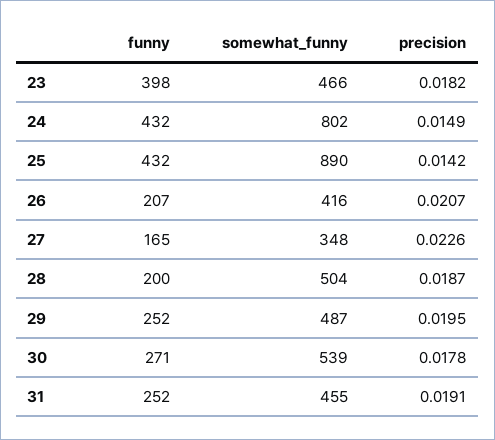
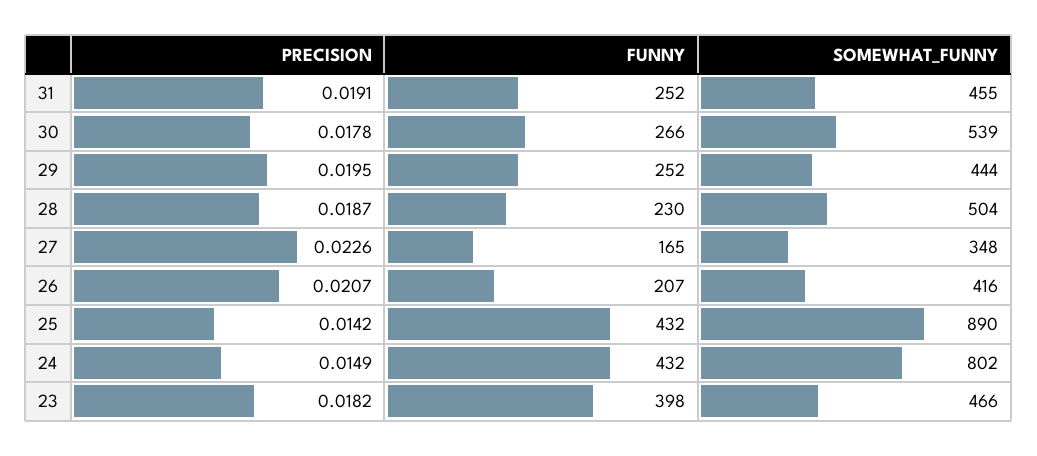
  {
    "funny": {
      "23": 398,
      "24": 432,
      "25": 432,
      "26": 207,
      "27": 165,
-     "28": 200,
+     "28": 230,
      "29": 252,
-     "30": 271,
+     "30": 266,
      "31": 252
    },
    "somewhat_funny": {
      "23": 466,
      "24": 802,
      "25": 890,
      "26": 416,
      "27": 348,
      "28": 504,
-     "29": 487,
+     "29": 444,
      "30": 539,
      "31": 455
    },
    "precision": {
      "23": 0.0182,
      "24": 0.0149,
      "25": 0.0142,
      "26": 0.0207,
      "27": 0.0226,
      "28": 0.0187,
      "29": 0.0195,
      "30": 0.0178,
      "31": 0.0191
    }
  }

